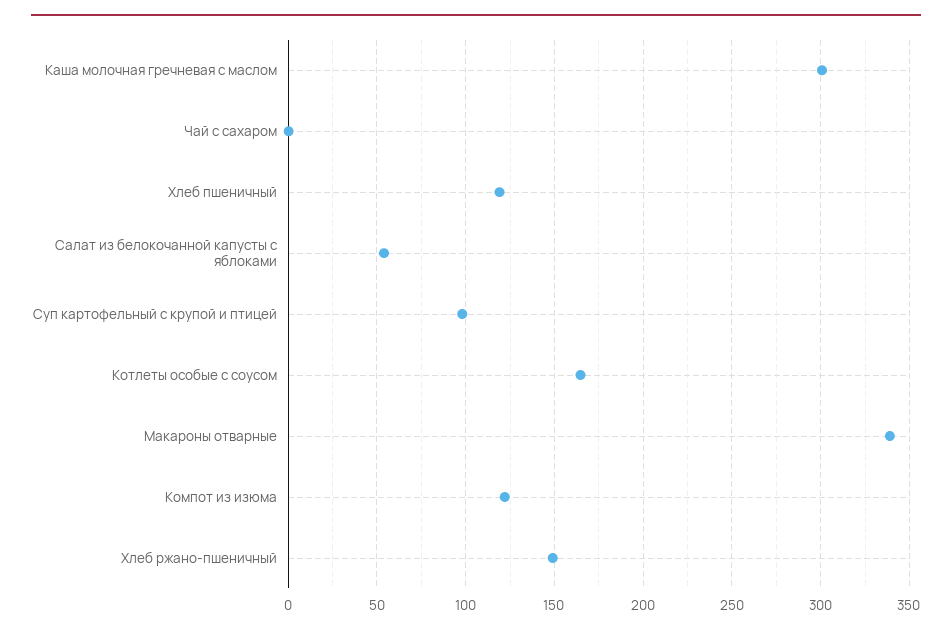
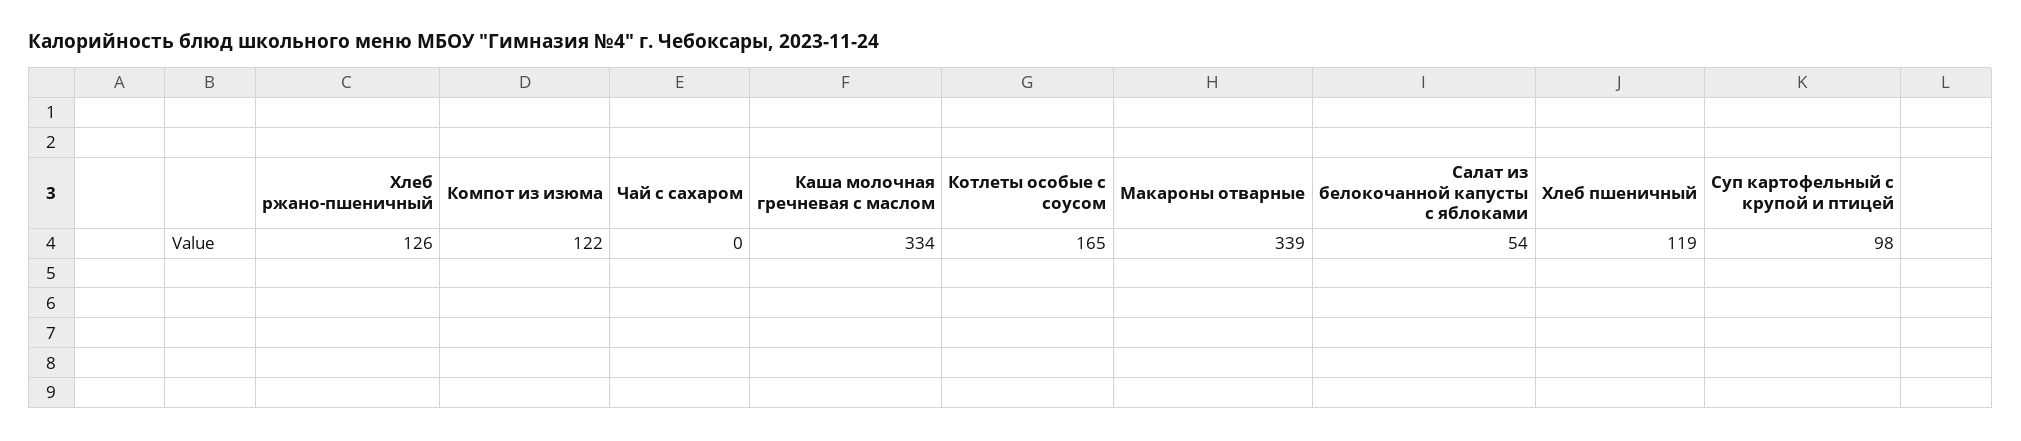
  {
-   "Каша молочная гречневая с маслом": 300,
+   "Каша молочная гречневая с маслом": 334,
    "Чай с сахаром": 0,
    "Хлеб пшеничный": 119,
    "Салат из белокочанной капусты с яблоками": 54,
    "Суп картофельный с крупой и птицей": 98,
    "Котлеты особые с соусом": 165,
    "Макароны отварные": 339,
    "Компот из изюма": 122,
-   "Хлеб ржано-пшеничный": 150
+   "Хлеб ржано-пшеничный": 126
  }

